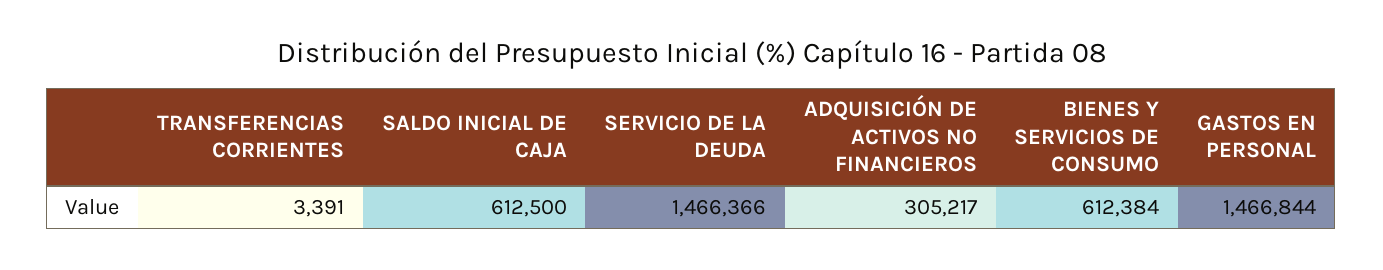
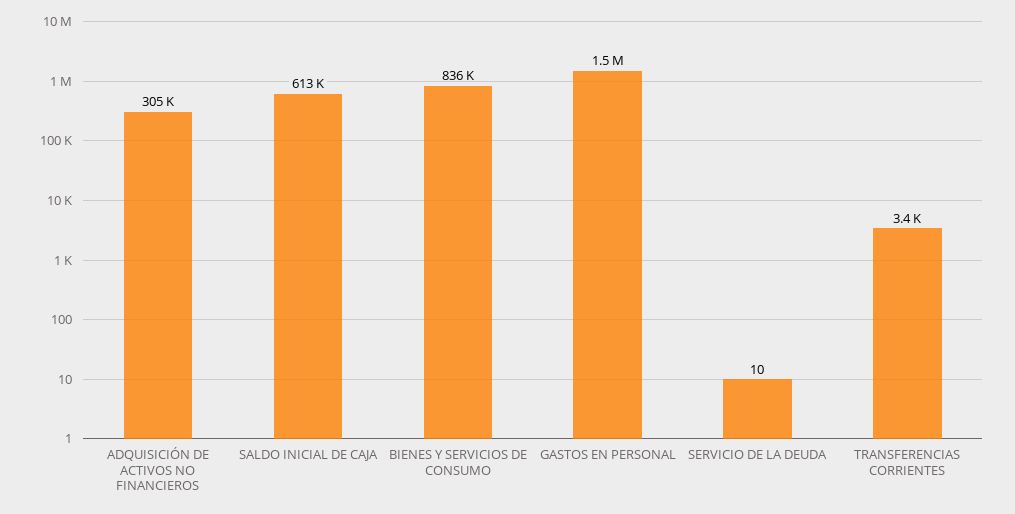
  {
    "TRANSFERENCIAS CORRIENTES": 3391,
    "SALDO INICIAL DE CAJA": 612500,
-   "SERVICIO DE LA DEUDA": 1466366,
+   "SERVICIO DE LA DEUDA": 10,
    "ADQUISICIÓN DE ACTIVOS NO FINANCIEROS": 305217,
-   "BIENES Y SERVICIOS DE CONSUMO": 612384,
+   "BIENES Y SERVICIOS DE CONSUMO": 836000,
    "GASTOS EN PERSONAL": 1466844
  }

